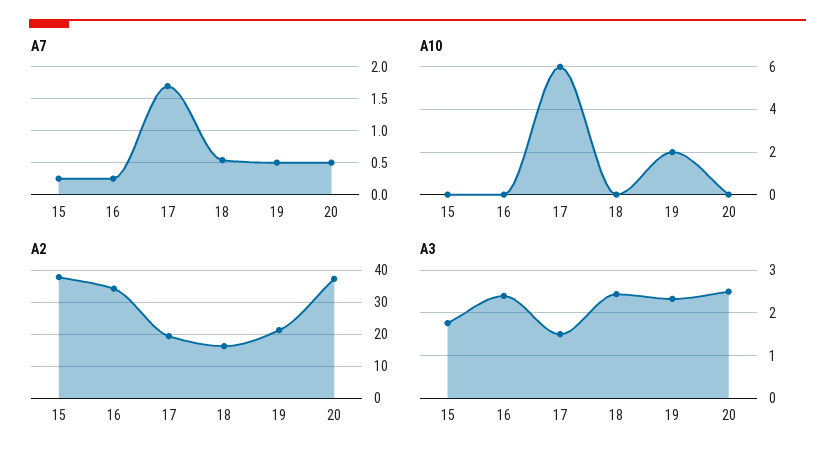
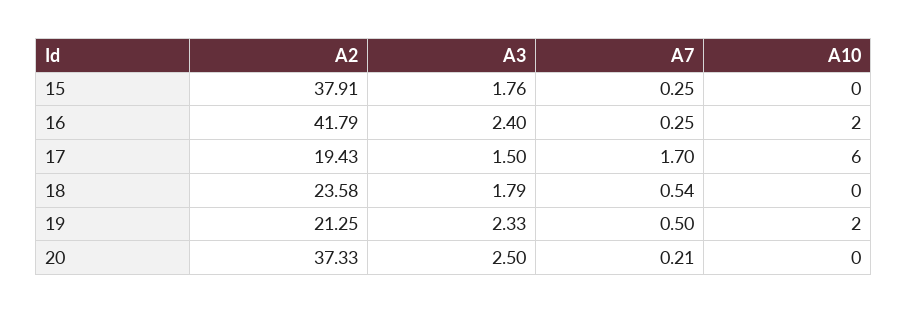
  {
    "A7": {
      "15": 0.25,
      "16": 0.25,
      "17": 1.7,
      "18": 0.54,
      "19": 0.5,
-     "20": 0.5
+     "20": 0.21
    },
    "A10": {
      "15": 0,
-     "16": 0,
+     "16": 2,
      "17": 6,
      "18": 0,
      "19": 2,
      "20": 0
    },
    "A2": {
      "15": 37.91,
-     "16": 34,
+     "16": 41.79,
      "17": 19.43,
-     "18": 16,
+     "18": 23.58,
      "19": 21.25,
      "20": 37.33
    },
    "A3": {
      "15": 1.76,
      "16": 2.4,
      "17": 1.5,
-     "18": 2.4,
+     "18": 1.79,
      "19": 2.33,
      "20": 2.5
    }
  }

